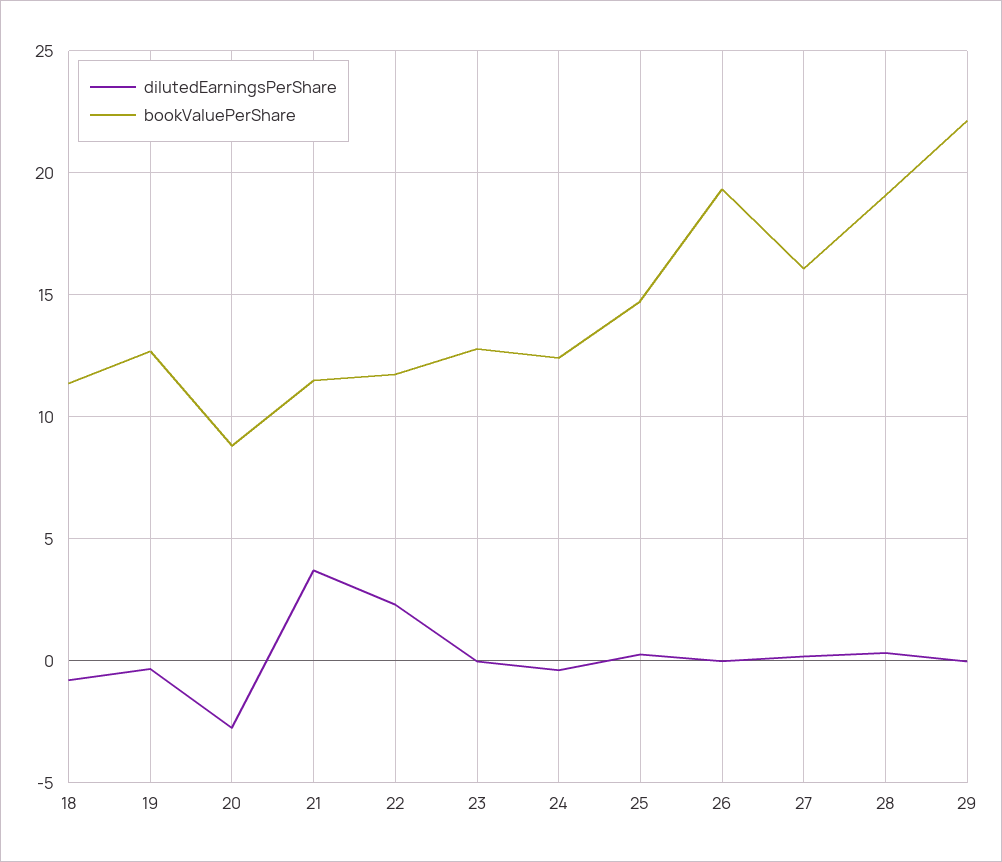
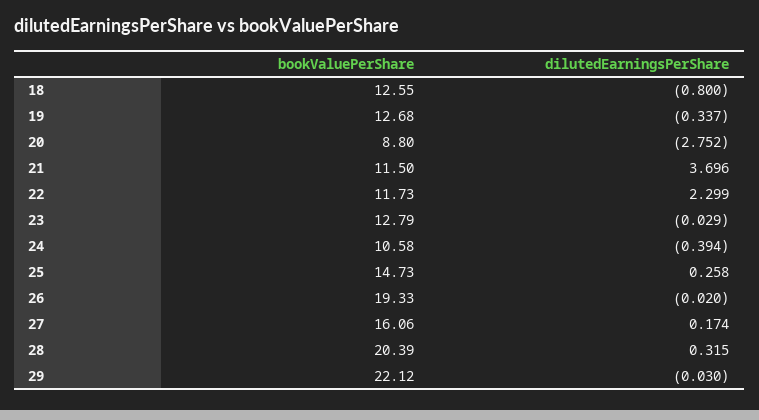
  {
    "dilutedEarningsPerShare": {
      "18": -0.8,
      "19": -0.337,
      "20": -2.752,
      "21": 3.696,
      "22": 2.299,
      "23": -0.029,
      "24": -0.394,
      "25": 0.258,
      "26": -0.02,
      "27": 0.174,
      "28": 0.315,
      "29": -0.03
    },
    "bookValuePerShare": {
-     "18": 11.5,
+     "18": 12.55,
      "19": 12.68,
      "20": 8.8,
      "21": 11.5,
      "22": 11.73,
      "23": 12.79,
-     "24": 12.5,
+     "24": 10.58,
      "25": 14.73,
      "26": 19.33,
      "27": 16.06,
-     "28": 19,
+     "28": 20.39,
      "29": 22.12
    }
  }

